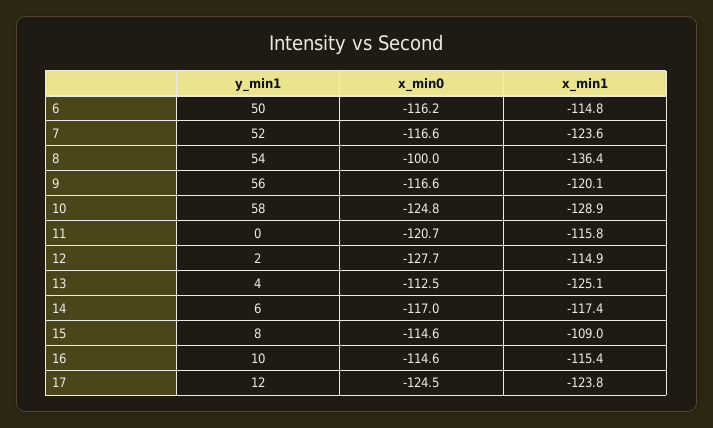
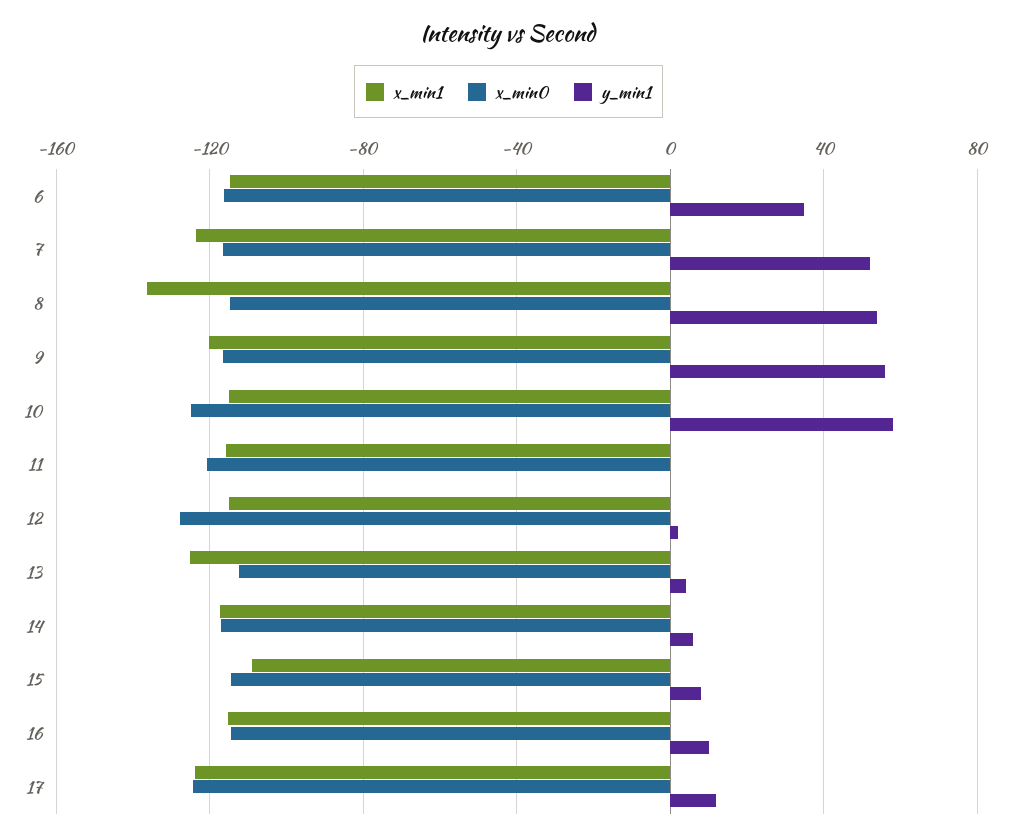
  {
    "y_min1": {
-     "6": 50,
+     "6": 35,
      "7": 52,
      "8": 54,
      "9": 56,
      "10": 58,
      "11": 0,
      "12": 2,
      "13": 4,
      "14": 6,
      "15": 8,
      "16": 10,
      "17": 12
    },
    "x_min0": {
      "6": -116.2,
      "7": -116.6,
-     "8": -100,
+     "8": -115,
      "9": -116.6,
      "10": -124.8,
      "11": -120.7,
      "12": -127.7,
      "13": -112.5,
      "14": -117,
      "15": -114.6,
      "16": -114.6,
      "17": -124.5
    },
    "x_min1": {
      "6": -114.8,
      "7": -123.6,
      "8": -136.4,
      "9": -120.1,
-     "10": -128.9,
+     "10": -115,
      "11": -115.8,
      "12": -114.9,
      "13": -125.1,
      "14": -117.4,
      "15": -109,
      "16": -115.4,
      "17": -123.8
    }
  }

